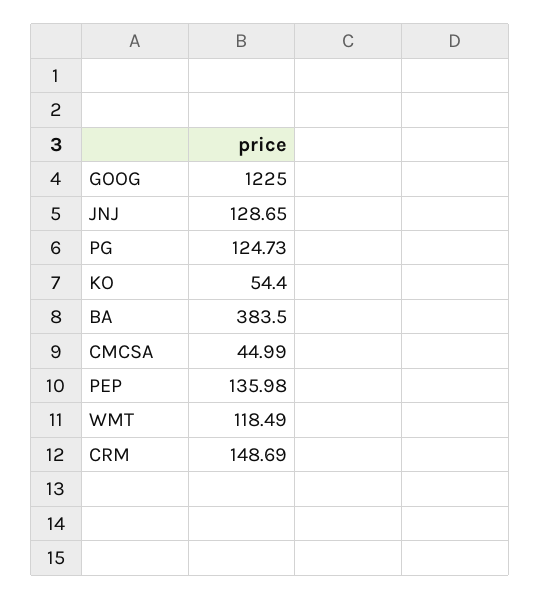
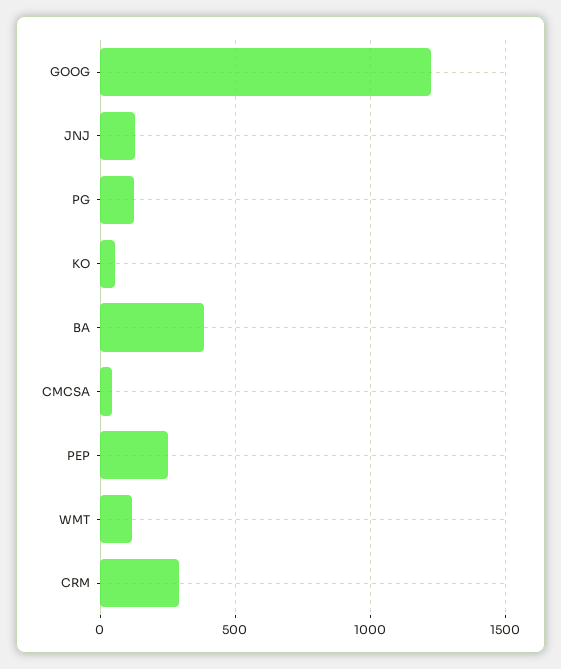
  {
    "GOOG": 1225,
    "JNJ": 128.65,
    "PG": 124.73,
    "KO": 54.4,
    "BA": 383.5,
    "CMCSA": 44.99,
-   "PEP": 135.98,
+   "PEP": 250,
    "WMT": 118.49,
-   "CRM": 148.69
+   "CRM": 300
  }

